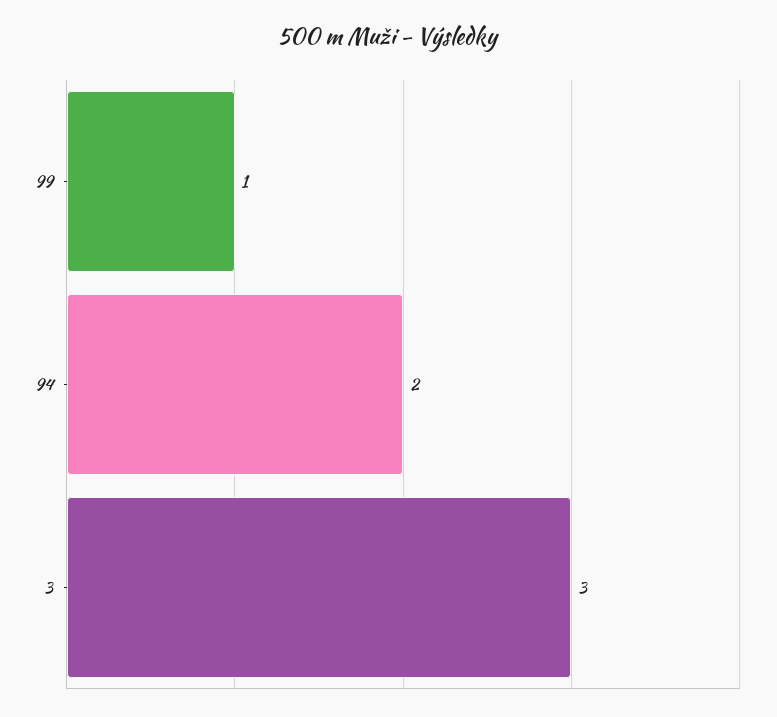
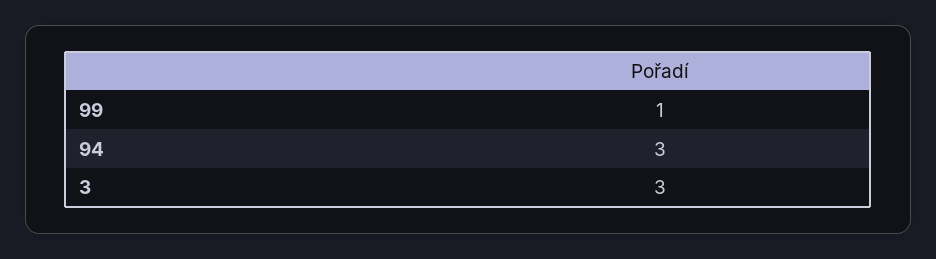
  {
    "99": 1,
-   "94": 2,
+   "94": 3,
    "3": 3
  }

